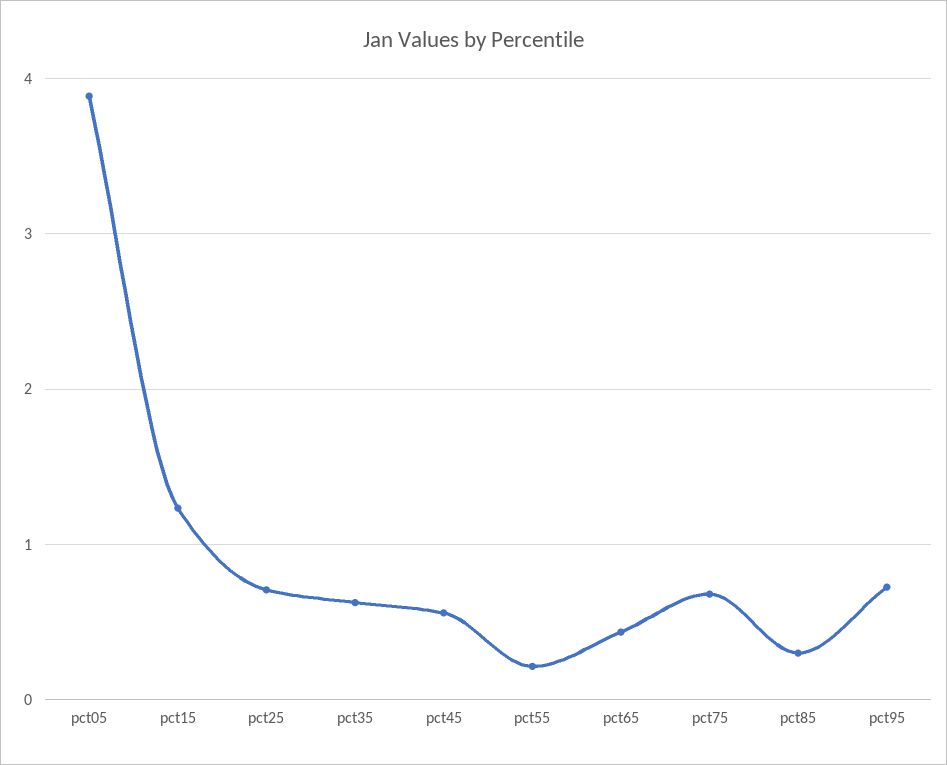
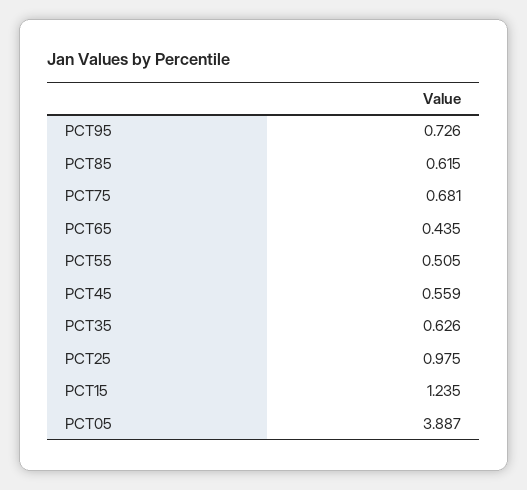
  {
    "pct05": 3.887,
    "pct15": 1.235,
-   "pct25": 0.7,
+   "pct25": 0.975,
    "pct35": 0.626,
    "pct45": 0.559,
-   "pct55": 0.2,
+   "pct55": 0.505,
    "pct65": 0.435,
    "pct75": 0.681,
-   "pct85": 0.3,
+   "pct85": 0.615,
    "pct95": 0.726
  }

